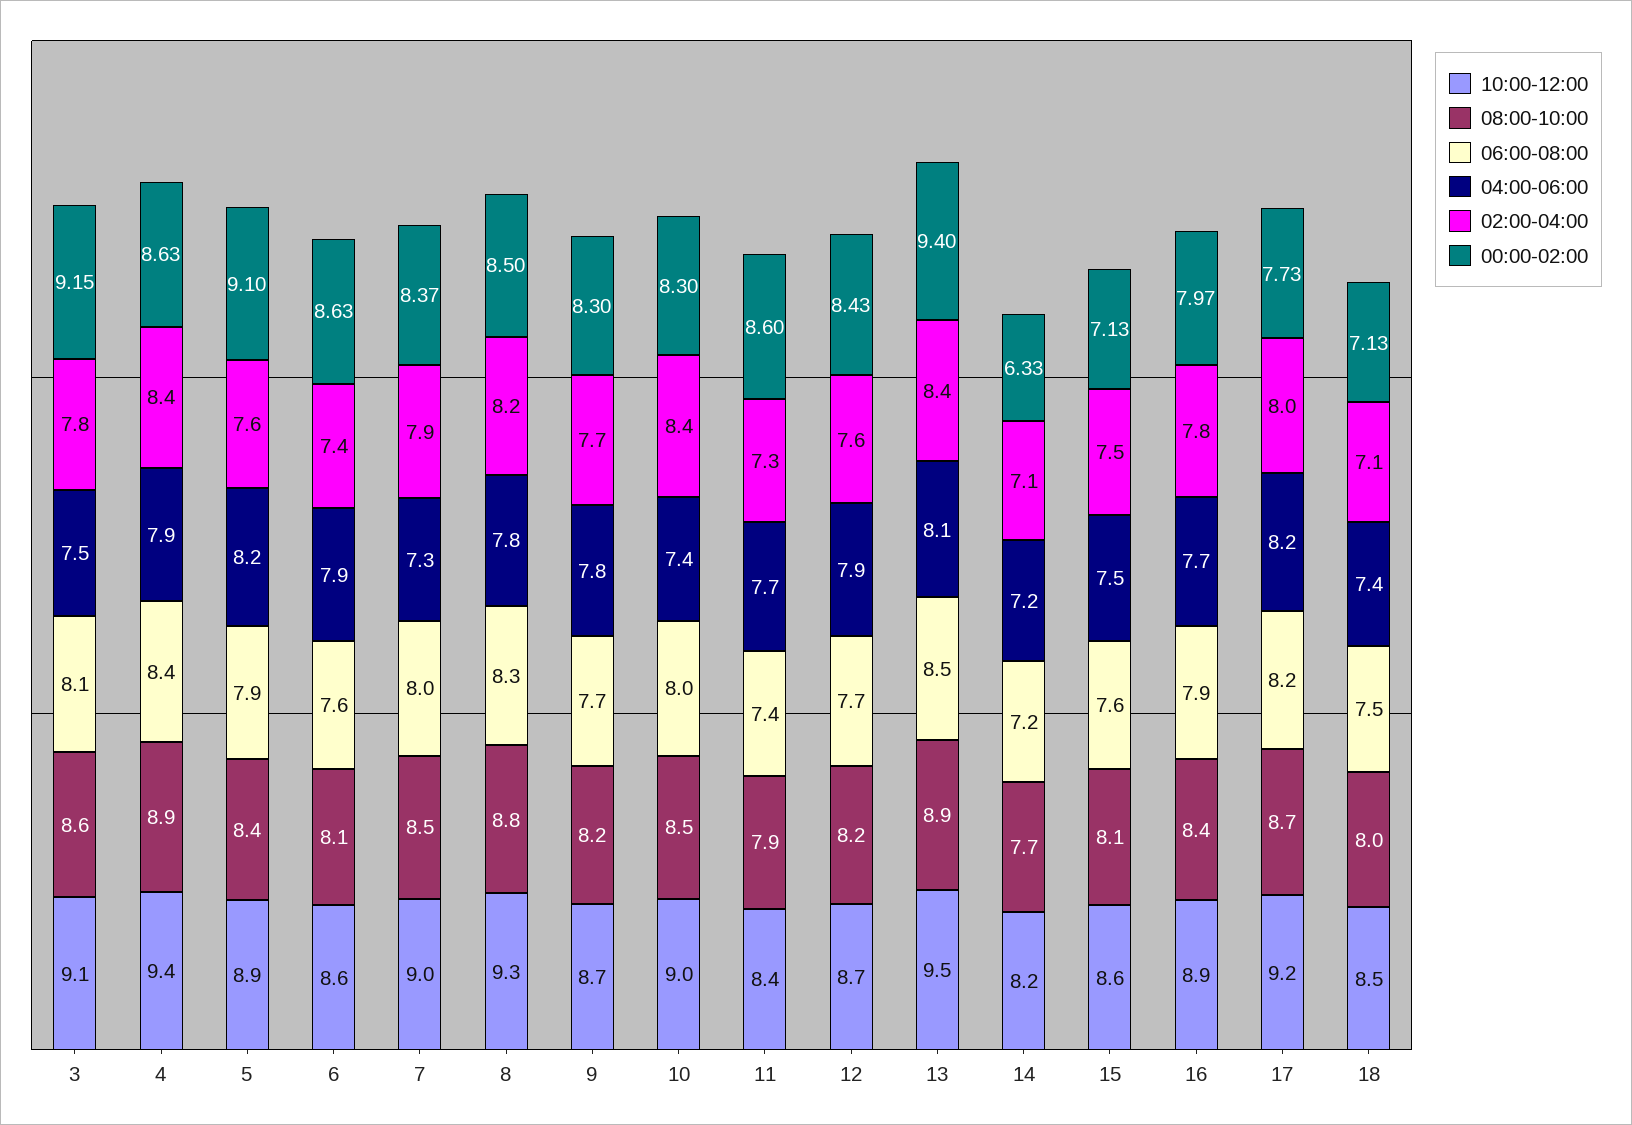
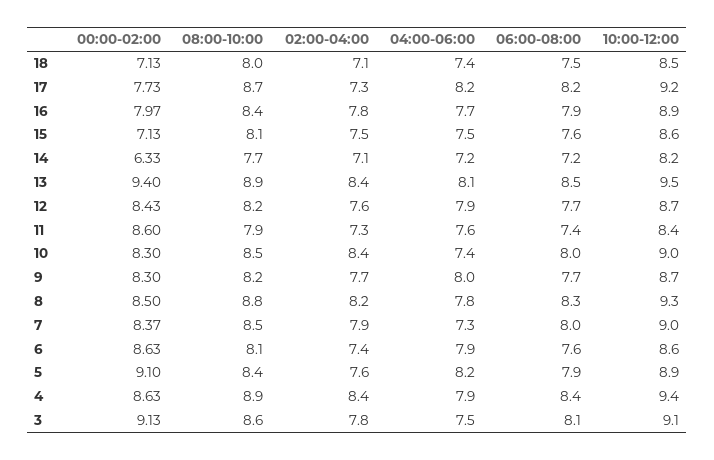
  {
    "10:00-12:00": {
      "3": 9.1,
      "4": 9.4,
      "5": 8.9,
      "6": 8.6,
      "7": 9,
      "8": 9.3,
      "9": 8.7,
      "10": 9,
      "11": 8.4,
      "12": 8.7,
      "13": 9.5,
      "14": 8.2,
      "15": 8.6,
      "16": 8.9,
      "17": 9.2,
      "18": 8.5
    },
    "08:00-10:00": {
      "3": 8.6,
      "4": 8.9,
      "5": 8.4,
      "6": 8.1,
      "7": 8.5,
      "8": 8.8,
      "9": 8.2,
      "10": 8.5,
      "11": 7.9,
      "12": 8.2,
      "13": 8.9,
      "14": 7.7,
      "15": 8.1,
      "16": 8.4,
      "17": 8.7,
      "18": 8
    },
    "06:00-08:00": {
      "3": 8.1,
      "4": 8.4,
      "5": 7.9,
      "6": 7.6,
      "7": 8,
      "8": 8.3,
      "9": 7.7,
      "10": 8,
      "11": 7.4,
      "12": 7.7,
      "13": 8.5,
      "14": 7.2,
      "15": 7.6,
      "16": 7.9,
      "17": 8.2,
      "18": 7.5
    },
    "04:00-06:00": {
      "3": 7.5,
      "4": 7.9,
      "5": 8.2,
      "6": 7.9,
      "7": 7.3,
      "8": 7.8,
-     "9": 7.8,
+     "9": 8,
      "10": 7.4,
-     "11": 7.7,
+     "11": 7.6,
      "12": 7.9,
      "13": 8.1,
      "14": 7.2,
      "15": 7.5,
      "16": 7.7,
      "17": 8.2,
      "18": 7.4
    },
    "02:00-04:00": {
      "3": 7.8,
      "4": 8.4,
      "5": 7.6,
      "6": 7.4,
      "7": 7.9,
      "8": 8.2,
      "9": 7.7,
      "10": 8.4,
      "11": 7.3,
      "12": 7.6,
      "13": 8.4,
      "14": 7.1,
      "15": 7.5,
      "16": 7.8,
-     "17": 8,
+     "17": 7.3,
      "18": 7.1
    },
    "00:00-02:00": {
-     "3": 9.15,
+     "3": 9.13,
      "4": 8.63,
      "5": 9.1,
      "6": 8.63,
      "7": 8.37,
      "8": 8.5,
      "9": 8.3,
      "10": 8.3,
      "11": 8.6,
      "12": 8.43,
      "13": 9.4,
      "14": 6.33,
      "15": 7.13,
      "16": 7.97,
      "17": 7.73,
      "18": 7.13
    }
  }

